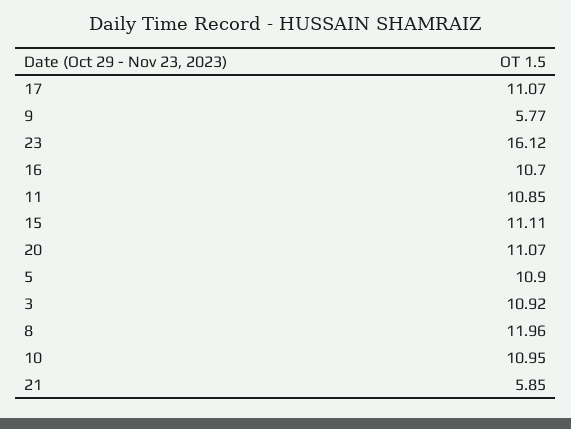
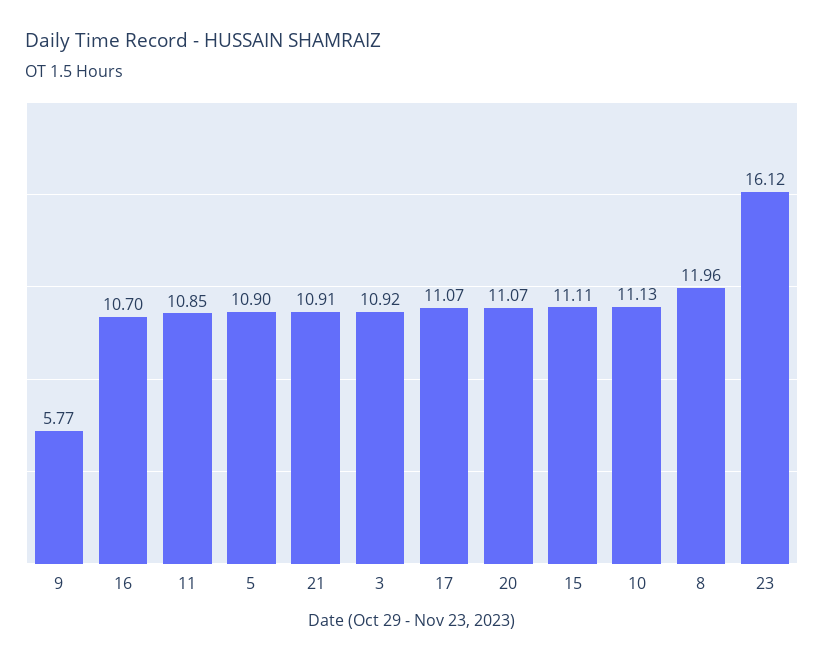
  {
    "17": 11.07,
    "9": 5.77,
    "23": 16.12,
    "16": 10.7,
    "11": 10.85,
    "15": 11.11,
    "20": 11.07,
    "5": 10.9,
    "3": 10.92,
    "8": 11.96,
-   "10": 10.95,
+   "10": 11.13,
-   "21": 5.85
+   "21": 10.91
  }

